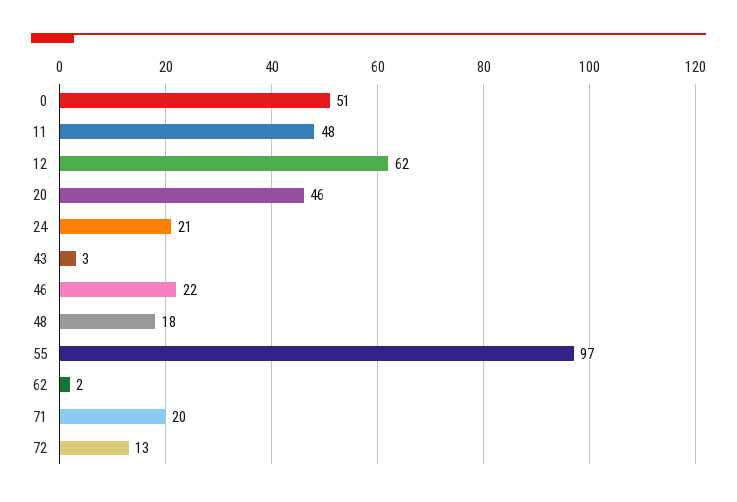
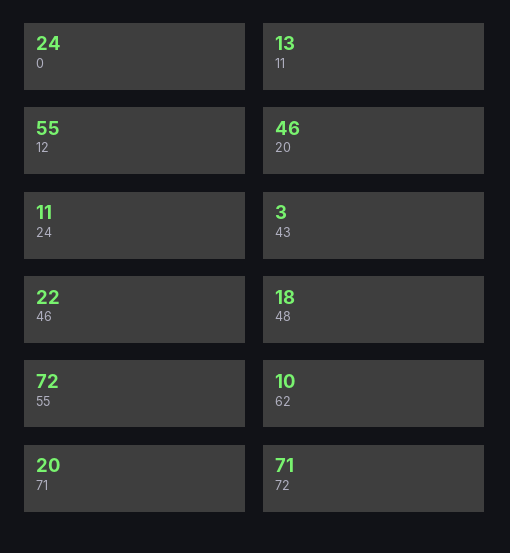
  {
-   "0": 51,
+   "0": 24,
-   "11": 48,
+   "11": 13,
-   "12": 62,
+   "12": 55,
    "20": 46,
-   "24": 21,
+   "24": 11,
    "43": 3,
    "46": 22,
    "48": 18,
-   "55": 97,
+   "55": 72,
-   "62": 2,
+   "62": 10,
    "71": 20,
-   "72": 13
+   "72": 71
  }

